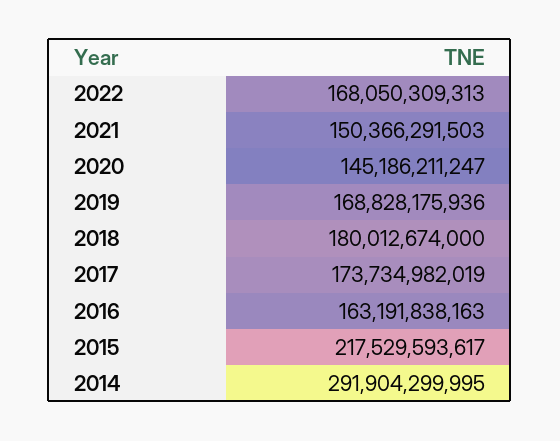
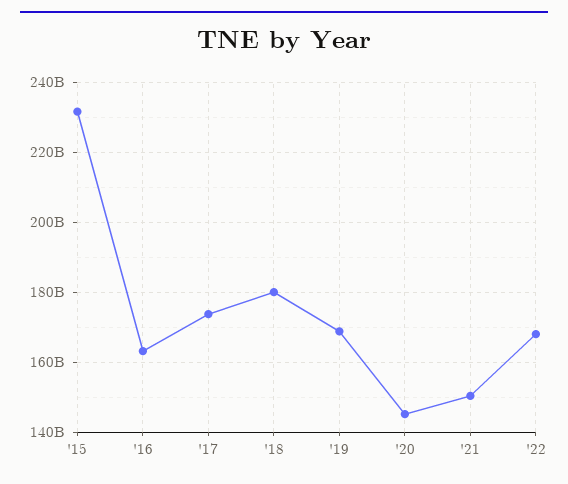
  {
    "2022": 168050309313,
    "2021": 150366291503,
    "2020": 145186211247,
    "2019": 168828175936,
    "2018": 180012674000,
    "2017": 173734982019,
    "2016": 163191838163,
-   "2015": 217529593617,
+   "2015": 232000000000
-   "2014": 291904299995
  }

